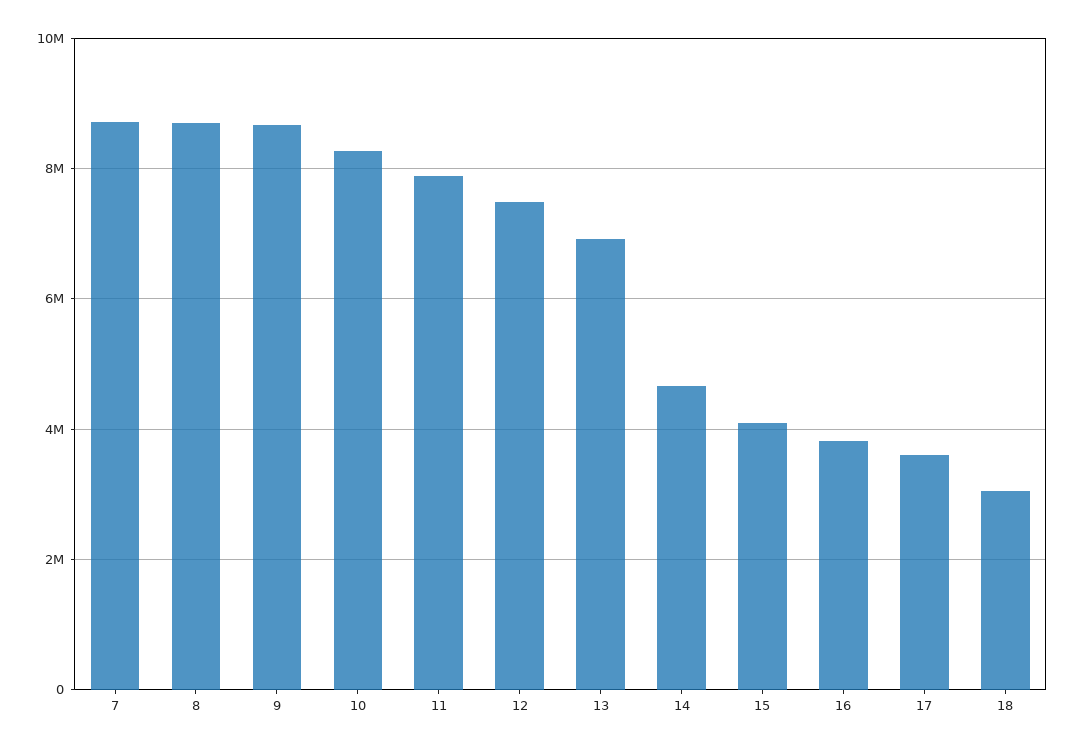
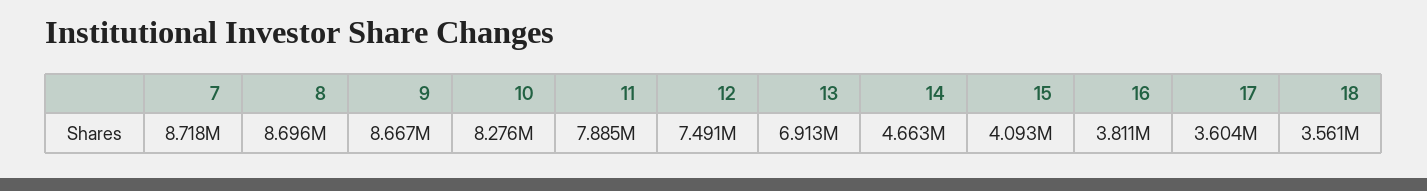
  {
    "7": 8718000,
    "8": 8696000,
    "9": 8667000,
    "10": 8276000,
    "11": 7885000,
    "12": 7491000,
    "13": 6913000,
    "14": 4663000,
    "15": 4093000,
    "16": 3811000,
    "17": 3604000,
-   "18": 3000000
+   "18": 3561000
  }

